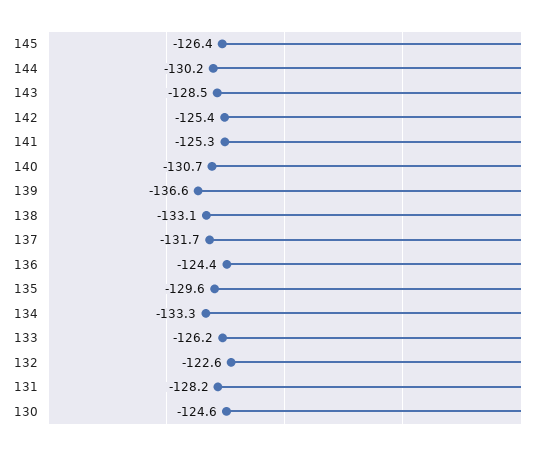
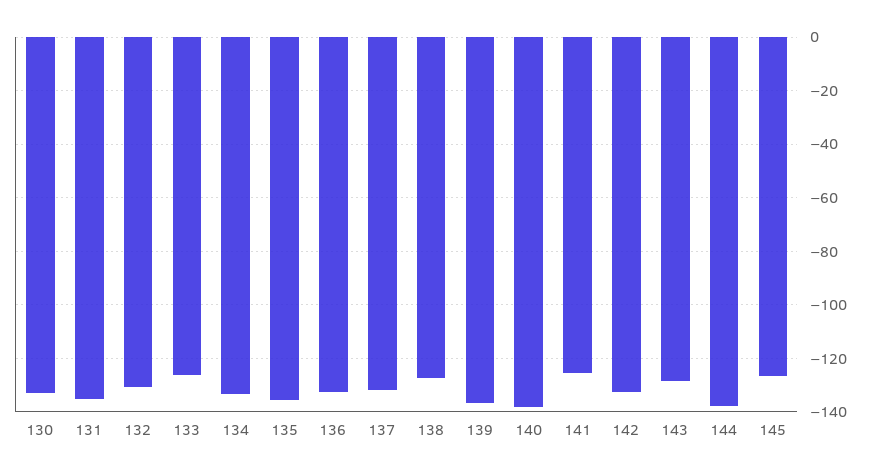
  {
    "145": -126.4,
-   "144": -130.2,
+   "144": -137.5,
    "143": -128.5,
-   "142": -125.4,
+   "142": -132.5,
    "141": -125.3,
-   "140": -130.7,
+   "140": -137.5,
    "139": -136.6,
-   "138": -133.1,
+   "138": -127.5,
    "137": -131.7,
-   "136": -124.4,
+   "136": -132.5,
-   "135": -129.6,
+   "135": -135,
    "134": -133.3,
    "133": -126.2,
-   "132": -122.6,
+   "132": -130,
-   "131": -128.2,
+   "131": -135,
-   "130": -124.6
+   "130": -132.5
  }

